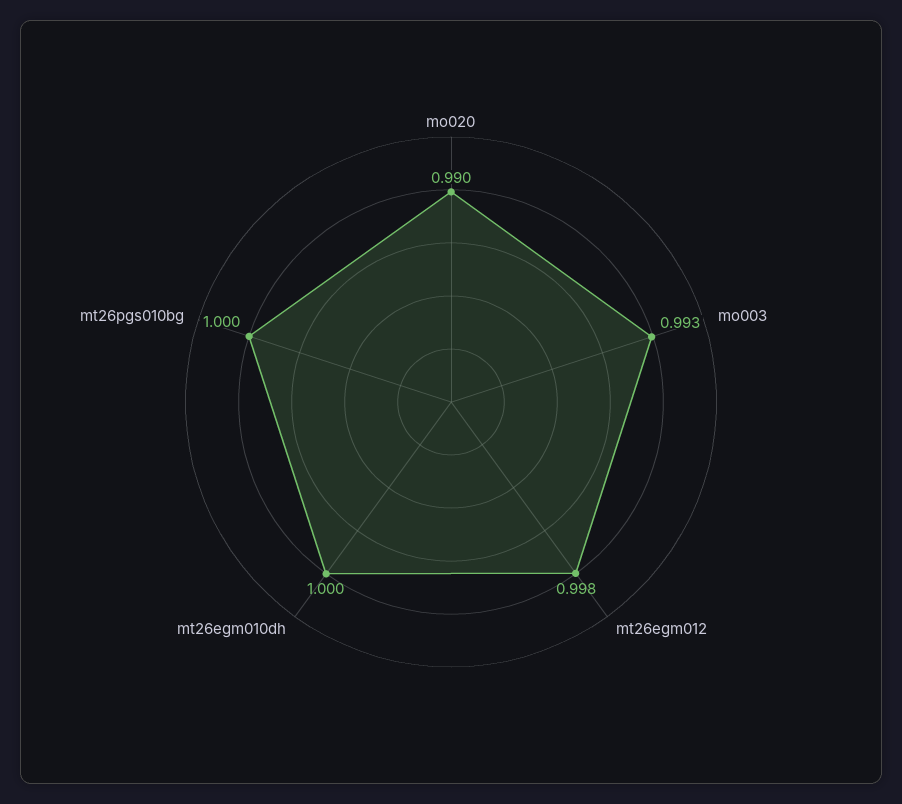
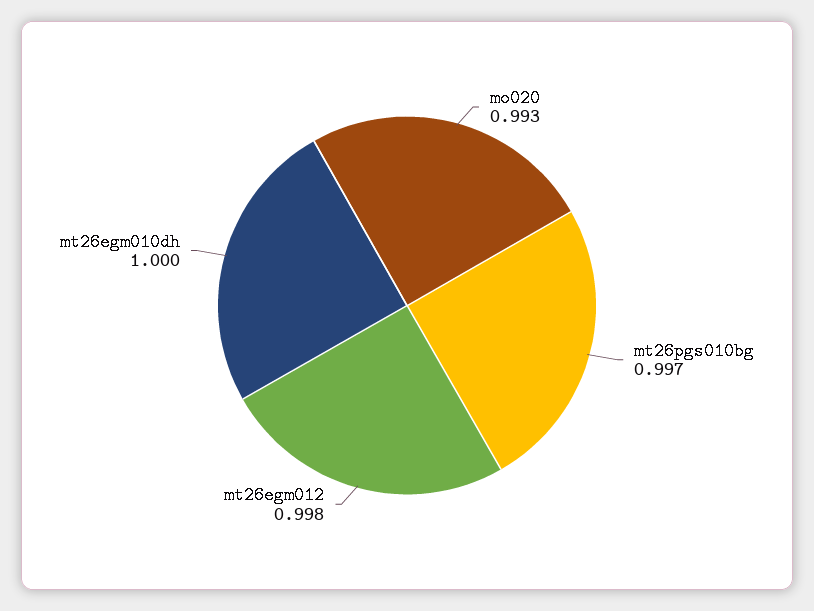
  {
-   "mo020": 0.99,
+   "mo020": 0.993,
-   "mo003": 0.993,
    "mt26egm012": 0.998,
    "mt26egm010dh": 1,
-   "mt26pgs010bg": 1
+   "mt26pgs010bg": 0.997
  }

